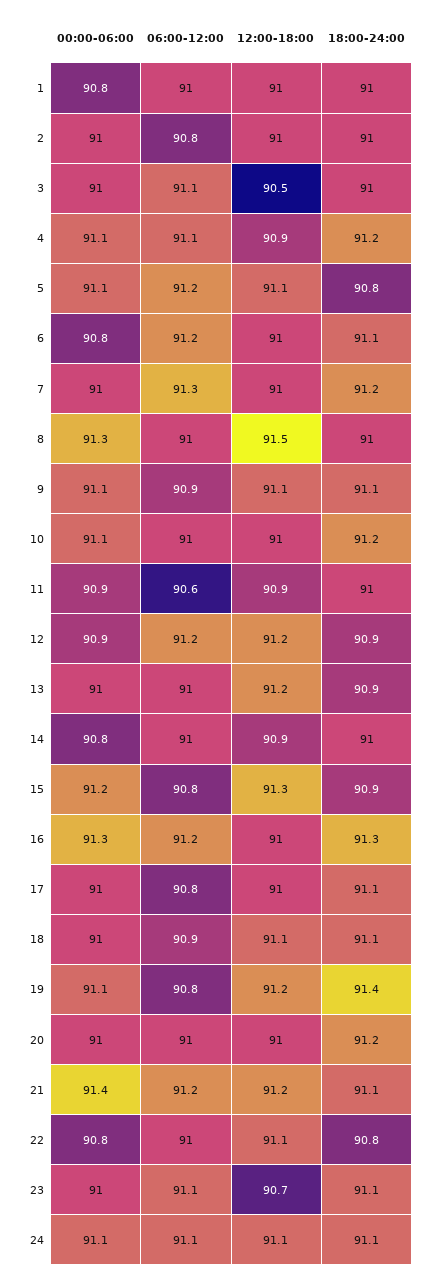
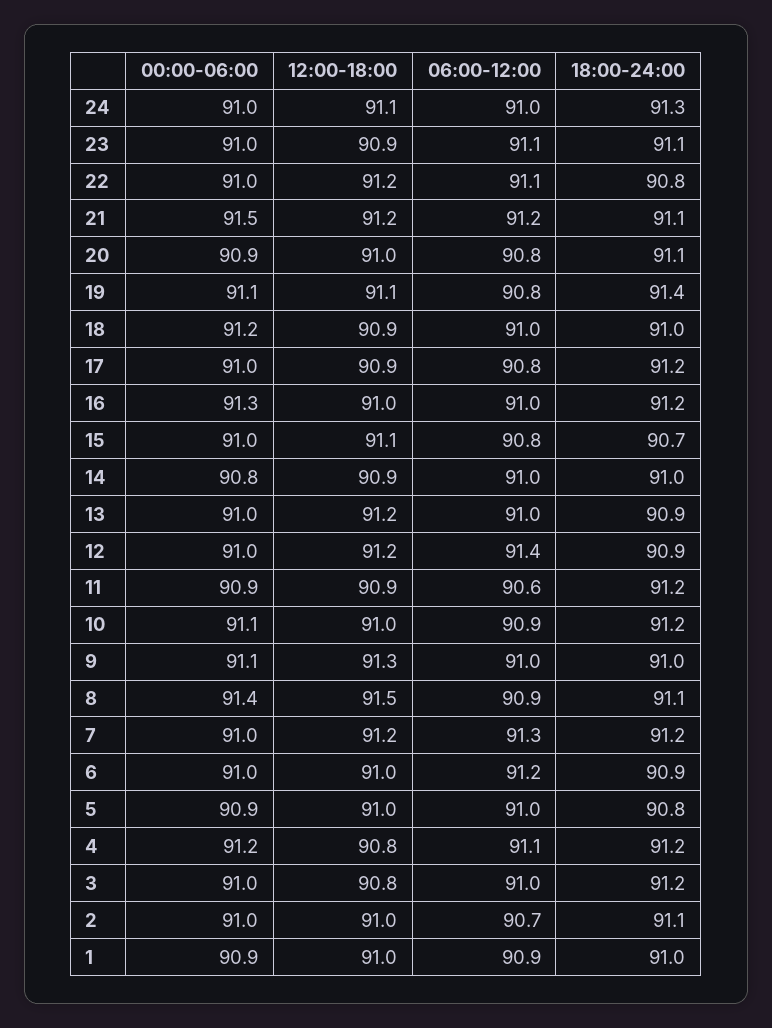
  {
    "00:00-06:00": {
-     "1": 90.8,
+     "1": 90.9,
      "2": 91,
      "3": 91,
-     "4": 91.1,
+     "4": 91.2,
-     "5": 91.1,
+     "5": 90.9,
-     "6": 90.8,
+     "6": 91,
      "7": 91,
-     "8": 91.3,
+     "8": 91.4,
      "9": 91.1,
      "10": 91.1,
      "11": 90.9,
-     "12": 90.9,
+     "12": 91,
      "13": 91,
      "14": 90.8,
-     "15": 91.2,
+     "15": 91,
      "16": 91.3,
      "17": 91,
-     "18": 91,
+     "18": 91.2,
      "19": 91.1,
-     "20": 91,
+     "20": 90.9,
-     "21": 91.4,
+     "21": 91.5,
-     "22": 90.8,
+     "22": 91,
      "23": 91,
-     "24": 91.1
+     "24": 91
    },
    "06:00-12:00": {
-     "1": 91,
+     "1": 90.9,
-     "2": 90.8,
+     "2": 90.7,
-     "3": 91.1,
+     "3": 91,
      "4": 91.1,
-     "5": 91.2,
+     "5": 91,
      "6": 91.2,
      "7": 91.3,
-     "8": 91,
+     "8": 90.9,
-     "9": 90.9,
+     "9": 91,
-     "10": 91,
+     "10": 90.9,
      "11": 90.6,
-     "12": 91.2,
+     "12": 91.4,
      "13": 91,
      "14": 91,
      "15": 90.8,
-     "16": 91.2,
+     "16": 91,
      "17": 90.8,
-     "18": 90.9,
+     "18": 91,
      "19": 90.8,
-     "20": 91,
+     "20": 90.8,
      "21": 91.2,
-     "22": 91,
+     "22": 91.1,
      "23": 91.1,
-     "24": 91.1
+     "24": 91
    },
    "12:00-18:00": {
      "1": 91,
      "2": 91,
-     "3": 90.5,
+     "3": 90.8,
-     "4": 90.9,
+     "4": 90.8,
-     "5": 91.1,
+     "5": 91,
      "6": 91,
-     "7": 91,
+     "7": 91.2,
      "8": 91.5,
-     "9": 91.1,
+     "9": 91.3,
      "10": 91,
      "11": 90.9,
      "12": 91.2,
      "13": 91.2,
      "14": 90.9,
-     "15": 91.3,
+     "15": 91.1,
      "16": 91,
-     "17": 91,
+     "17": 90.9,
-     "18": 91.1,
+     "18": 90.9,
-     "19": 91.2,
+     "19": 91.1,
      "20": 91,
      "21": 91.2,
-     "22": 91.1,
+     "22": 91.2,
-     "23": 90.7,
+     "23": 90.9,
      "24": 91.1
    },
    "18:00-24:00": {
      "1": 91,
-     "2": 91,
+     "2": 91.1,
-     "3": 91,
+     "3": 91.2,
      "4": 91.2,
      "5": 90.8,
-     "6": 91.1,
+     "6": 90.9,
      "7": 91.2,
-     "8": 91,
+     "8": 91.1,
-     "9": 91.1,
+     "9": 91,
      "10": 91.2,
-     "11": 91,
+     "11": 91.2,
      "12": 90.9,
      "13": 90.9,
      "14": 91,
-     "15": 90.9,
+     "15": 90.7,
-     "16": 91.3,
+     "16": 91.2,
-     "17": 91.1,
+     "17": 91.2,
-     "18": 91.1,
+     "18": 91,
      "19": 91.4,
-     "20": 91.2,
+     "20": 91.1,
      "21": 91.1,
      "22": 90.8,
      "23": 91.1,
-     "24": 91.1
+     "24": 91.3
    }
  }

